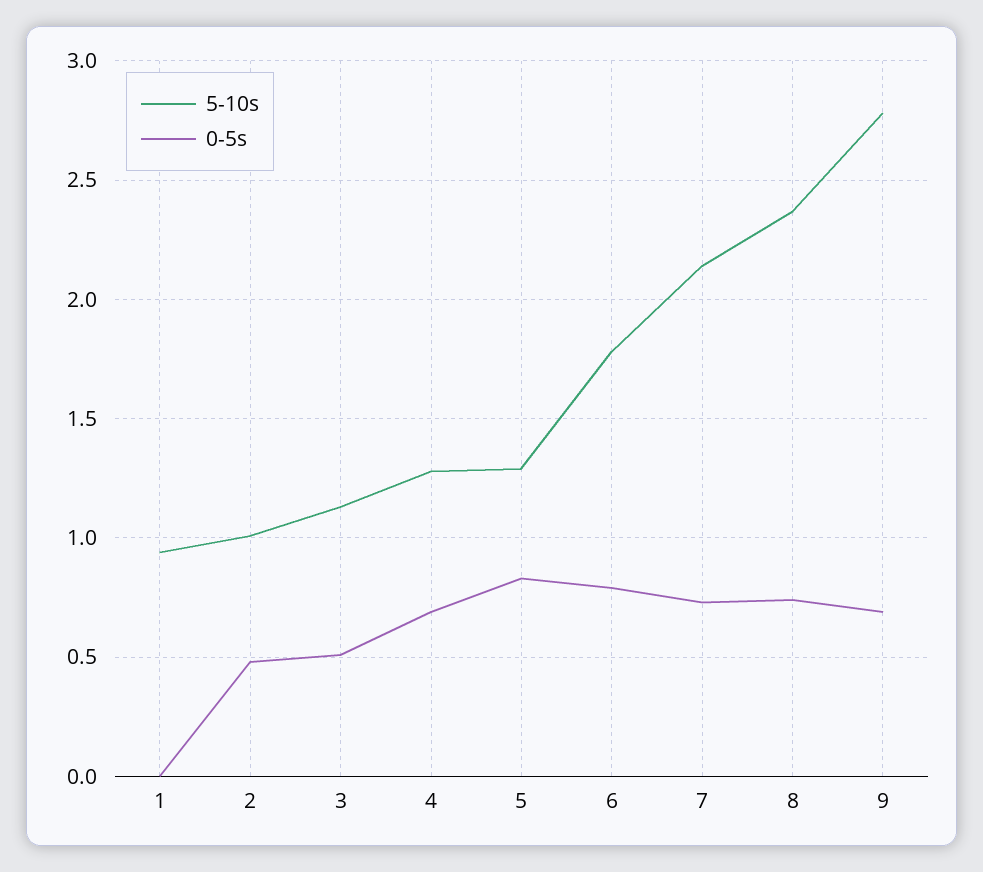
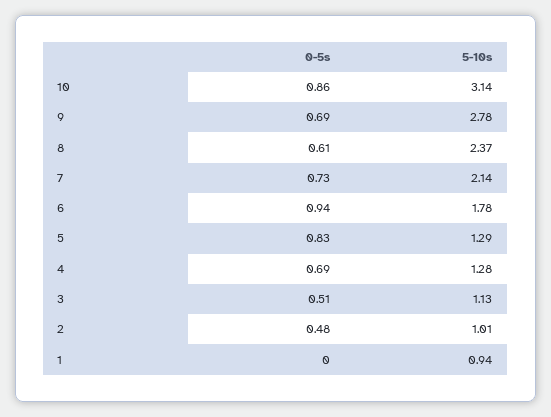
  {
    "5-10s": {
      "1": 0.94,
      "2": 1.01,
      "3": 1.13,
      "4": 1.28,
      "5": 1.29,
      "6": 1.78,
      "7": 2.14,
      "8": 2.37,
-     "9": 2.78
+     "9": 2.78,
+     "10": 3.14
    },
    "0-5s": {
      "1": 0,
      "2": 0.48,
      "3": 0.51,
      "4": 0.69,
      "5": 0.83,
-     "6": 0.8,
+     "6": 0.94,
      "7": 0.73,
-     "8": 0.75,
+     "8": 0.61,
-     "9": 0.69
+     "9": 0.69,
+     "10": 0.86
    }
  }

